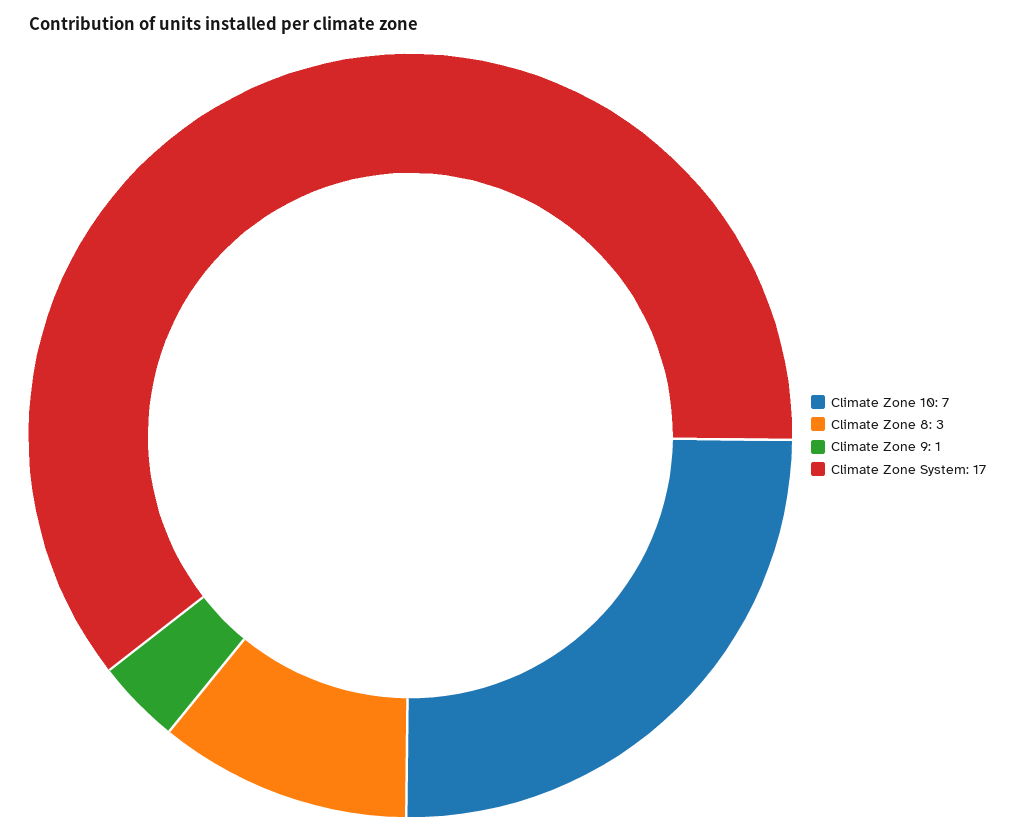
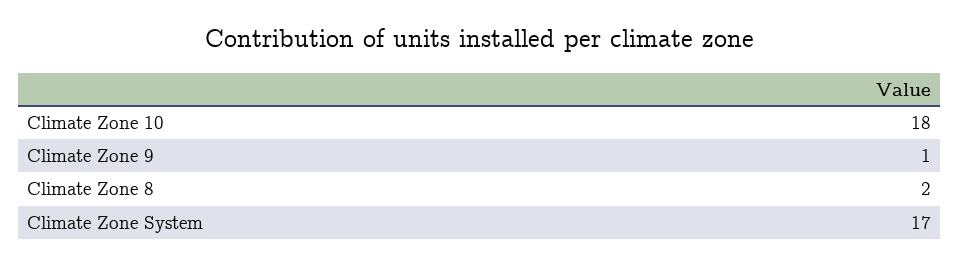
  {
-   "Climate Zone 10": 7,
+   "Climate Zone 10": 18,
-   "Climate Zone 8": 3,
+   "Climate Zone 8": 2,
    "Climate Zone 9": 1,
    "Climate Zone System": 17
  }

